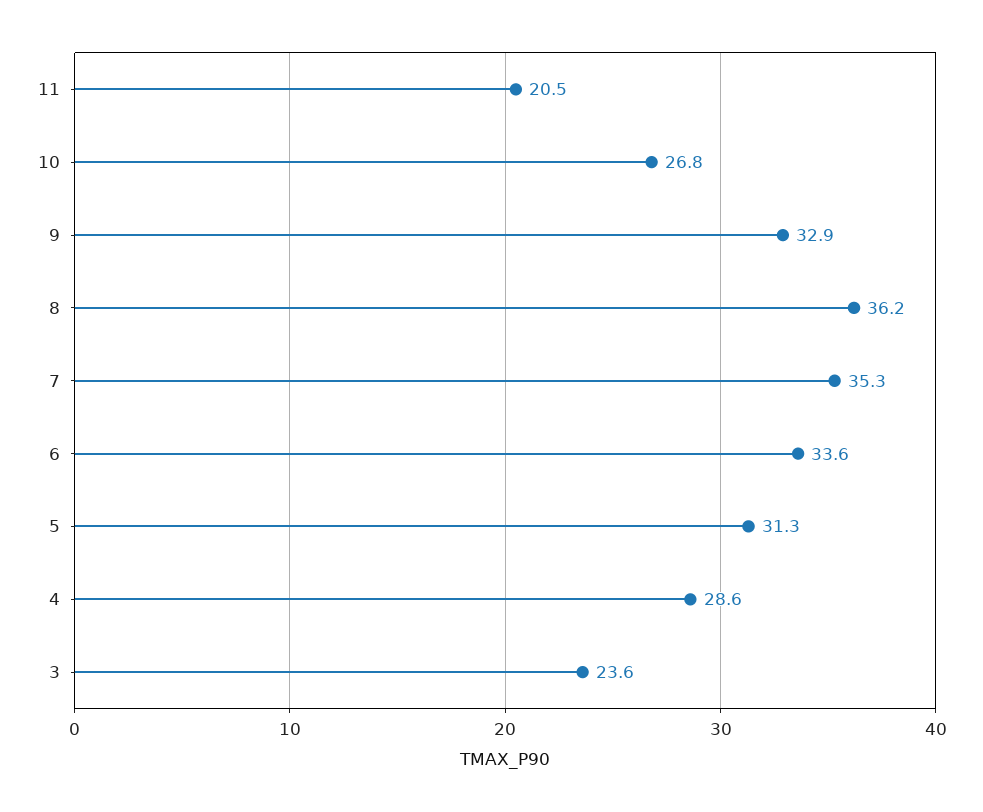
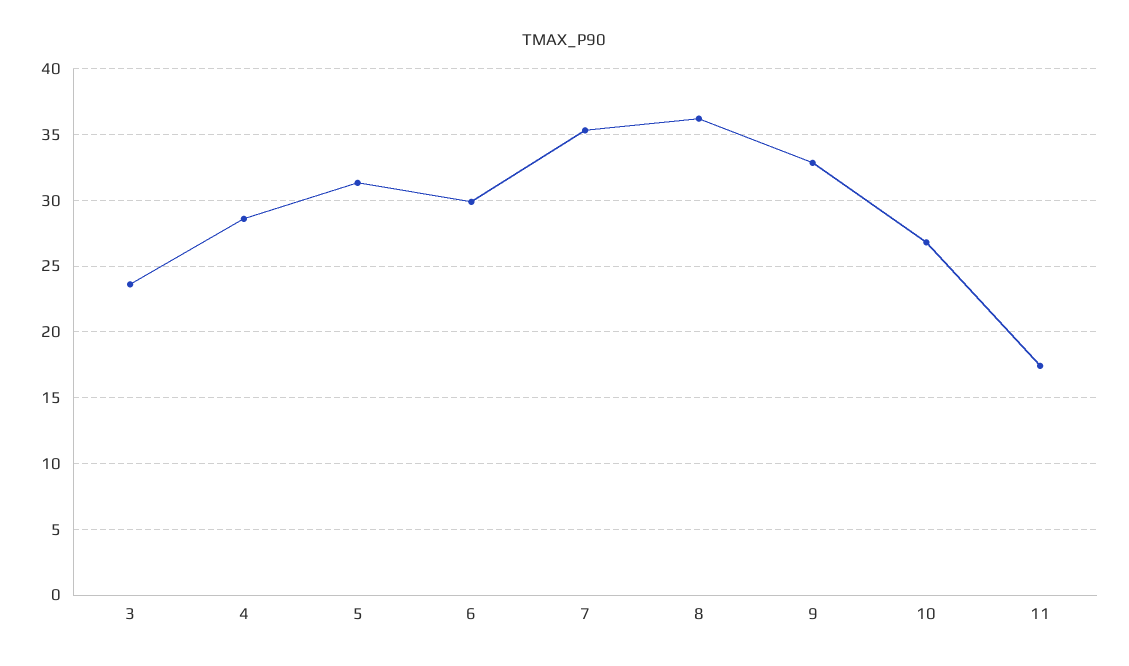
  {
-   "11": 20.5,
+   "11": 17.5,
    "10": 26.8,
    "9": 32.9,
    "8": 36.2,
    "7": 35.3,
-   "6": 33.6,
+   "6": 30,
    "5": 31.3,
    "4": 28.6,
    "3": 23.6
  }

